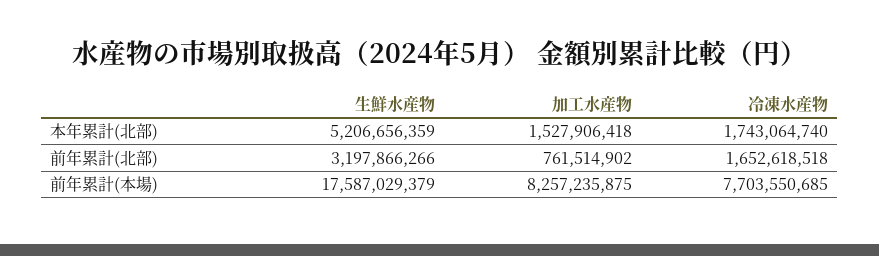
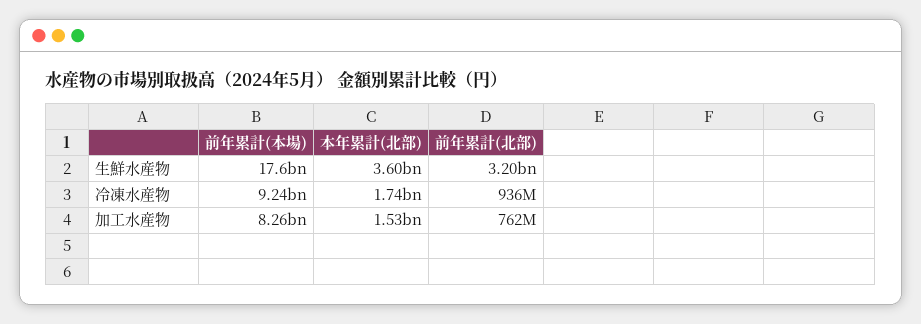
  {
    "生鮮水産物": {
-     "本年累計(北部)": 5206656359,
+     "本年累計(北部)": 3600000000,
      "前年累計(北部)": 3197866266,
      "前年累計(本場)": 17587029379
    },
    "加工水産物": {
      "本年累計(北部)": 1527906418,
      "前年累計(北部)": 761514902,
      "前年累計(本場)": 8257235875
    },
    "冷凍水産物": {
      "本年累計(北部)": 1743064740,
-     "前年累計(北部)": 1652618518,
+     "前年累計(北部)": 936000000,
-     "前年累計(本場)": 7703550685
+     "前年累計(本場)": 9240000000
    }
  }

